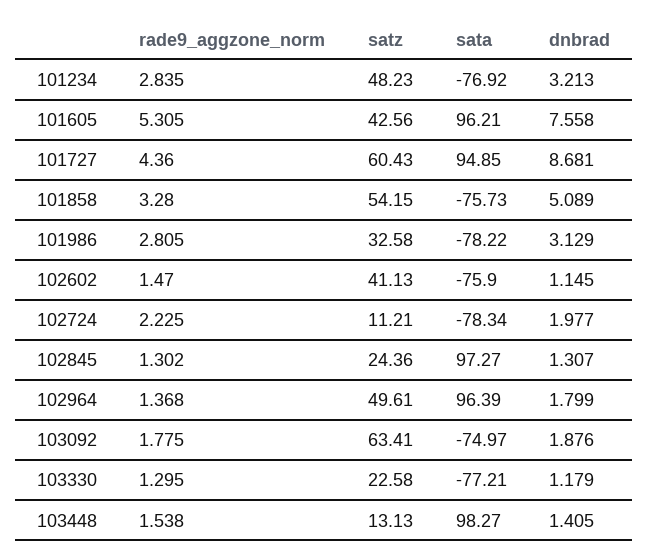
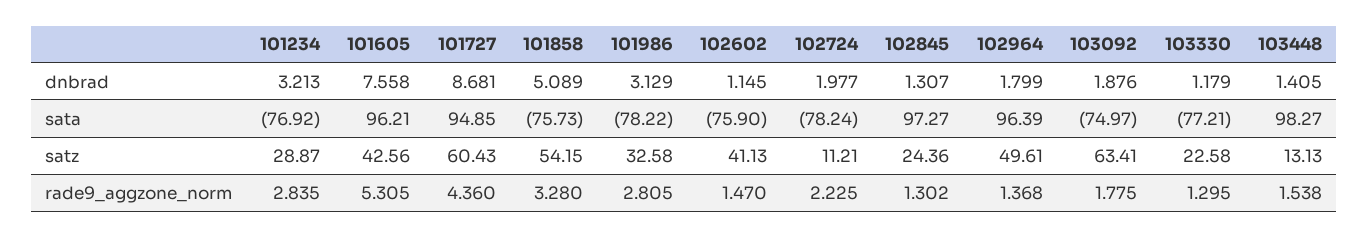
  {
    "rade9_aggzone_norm": {
      "101234": 2.835,
      "101605": 5.305,
      "101727": 4.36,
      "101858": 3.28,
      "101986": 2.805,
      "102602": 1.47,
      "102724": 2.225,
      "102845": 1.302,
      "102964": 1.368,
      "103092": 1.775,
      "103330": 1.295,
      "103448": 1.538
    },
    "satz": {
-     "101234": 48.23,
+     "101234": 28.87,
      "101605": 42.56,
      "101727": 60.43,
      "101858": 54.15,
      "101986": 32.58,
      "102602": 41.13,
      "102724": 11.21,
      "102845": 24.36,
      "102964": 49.61,
      "103092": 63.41,
      "103330": 22.58,
      "103448": 13.13
    },
    "sata": {
      "101234": -76.92,
      "101605": 96.21,
      "101727": 94.85,
      "101858": -75.73,
      "101986": -78.22,
      "102602": -75.9,
-     "102724": -78.34,
+     "102724": -78.24,
      "102845": 97.27,
      "102964": 96.39,
      "103092": -74.97,
      "103330": -77.21,
      "103448": 98.27
    },
    "dnbrad": {
      "101234": 3.213,
      "101605": 7.558,
      "101727": 8.681,
      "101858": 5.089,
      "101986": 3.129,
      "102602": 1.145,
      "102724": 1.977,
      "102845": 1.307,
      "102964": 1.799,
      "103092": 1.876,
      "103330": 1.179,
      "103448": 1.405
    }
  }

